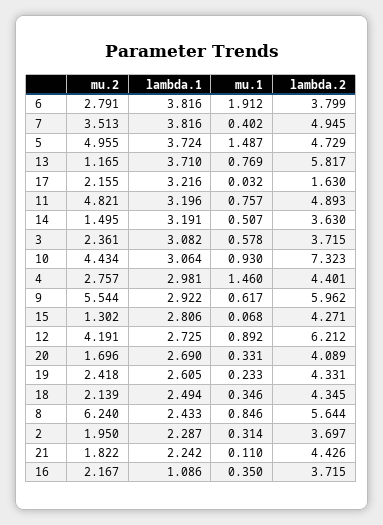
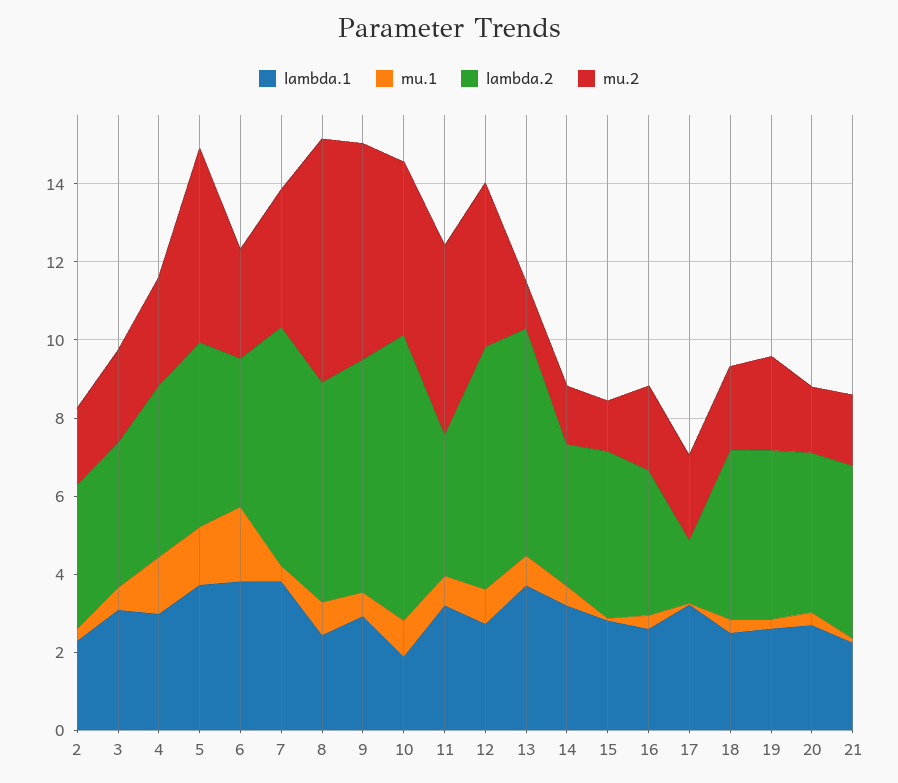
  {
    "mu.2": {
      "6": 2.791,
      "7": 3.513,
      "5": 4.955,
      "13": 1.165,
      "17": 2.155,
      "11": 4.821,
      "14": 1.495,
      "3": 2.361,
      "10": 4.434,
      "4": 2.757,
      "9": 5.544,
      "15": 1.302,
      "12": 4.191,
      "20": 1.696,
      "19": 2.418,
      "18": 2.139,
      "8": 6.24,
      "2": 1.95,
      "21": 1.822,
      "16": 2.167
    },
    "lambda.1": {
      "6": 3.816,
      "7": 3.816,
      "5": 3.724,
      "13": 3.71,
      "17": 3.216,
      "11": 3.196,
      "14": 3.191,
      "3": 3.082,
-     "10": 3.064,
+     "10": 2,
      "4": 2.981,
      "9": 2.922,
      "15": 2.806,
      "12": 2.725,
      "20": 2.69,
      "19": 2.605,
      "18": 2.494,
      "8": 2.433,
      "2": 2.287,
      "21": 2.242,
-     "16": 1.086
+     "16": 2.5
    },
    "mu.1": {
      "6": 1.912,
      "7": 0.402,
      "5": 1.487,
      "13": 0.769,
      "17": 0.032,
      "11": 0.757,
      "14": 0.507,
      "3": 0.578,
      "10": 0.93,
      "4": 1.46,
      "9": 0.617,
      "15": 0.068,
      "12": 0.892,
      "20": 0.331,
      "19": 0.233,
      "18": 0.346,
      "8": 0.846,
      "2": 0.314,
      "21": 0.11,
      "16": 0.35
    },
    "lambda.2": {
      "6": 3.799,
-     "7": 4.945,
+     "7": 6,
      "5": 4.729,
      "13": 5.817,
      "17": 1.63,
-     "11": 4.893,
+     "11": 3.5,
      "14": 3.63,
      "3": 3.715,
      "10": 7.323,
      "4": 4.401,
      "9": 5.962,
      "15": 4.271,
      "12": 6.212,
      "20": 4.089,
      "19": 4.331,
      "18": 4.345,
      "8": 5.644,
      "2": 3.697,
      "21": 4.426,
      "16": 3.715
    }
  }

